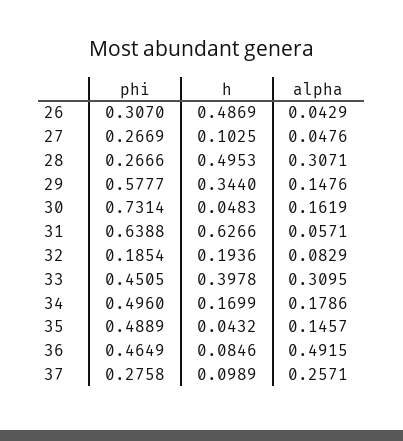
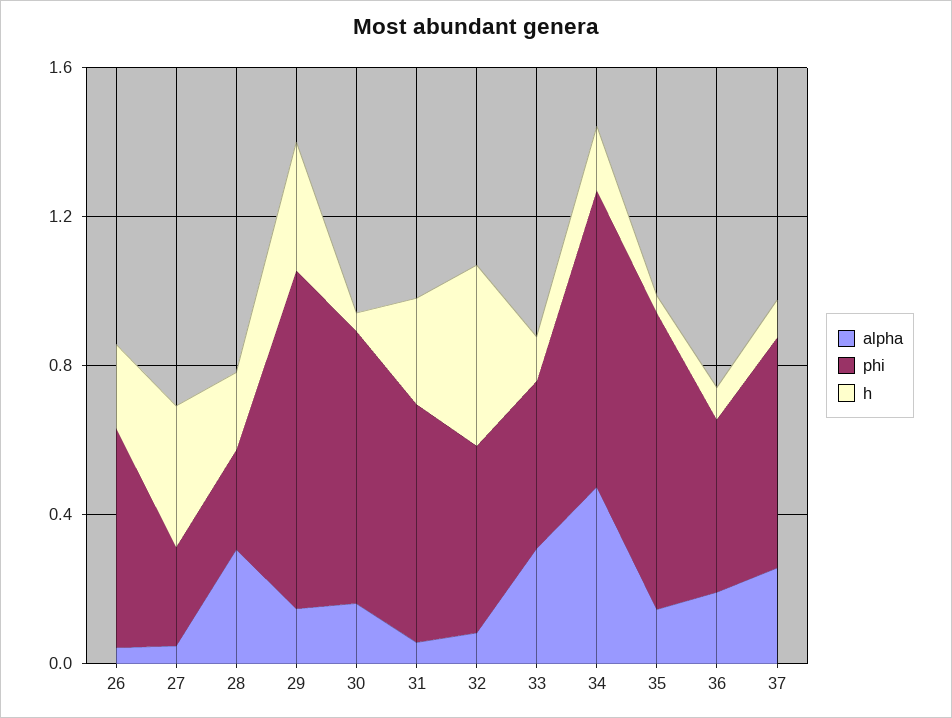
  {
    "phi": {
-     "26": 0.307,
+     "26": 0.6,
      "27": 0.2669,
      "28": 0.2666,
-     "29": 0.5777,
+     "29": 0.9,
      "30": 0.7314,
      "31": 0.6388,
-     "32": 0.1854,
+     "32": 0.5,
      "33": 0.4505,
-     "34": 0.496,
+     "34": 0.8,
-     "35": 0.4889,
+     "35": 0.8,
      "36": 0.4649,
-     "37": 0.2758
+     "37": 0.6
    },
    "h": {
-     "26": 0.4869,
+     "26": 0.2,
-     "27": 0.1025,
+     "27": 0.4,
-     "28": 0.4953,
+     "28": 0.2,
      "29": 0.344,
      "30": 0.0483,
-     "31": 0.6266,
+     "31": 0.3,
-     "32": 0.1936,
+     "32": 0.5,
-     "33": 0.3978,
+     "33": 0.1,
      "34": 0.1699,
      "35": 0.0432,
      "36": 0.0846,
      "37": 0.0989
    },
    "alpha": {
      "26": 0.0429,
      "27": 0.0476,
      "28": 0.3071,
      "29": 0.1476,
      "30": 0.1619,
      "31": 0.0571,
      "32": 0.0829,
      "33": 0.3095,
-     "34": 0.1786,
+     "34": 0.5,
      "35": 0.1457,
-     "36": 0.4915,
+     "36": 0.2,
      "37": 0.2571
    }
  }

